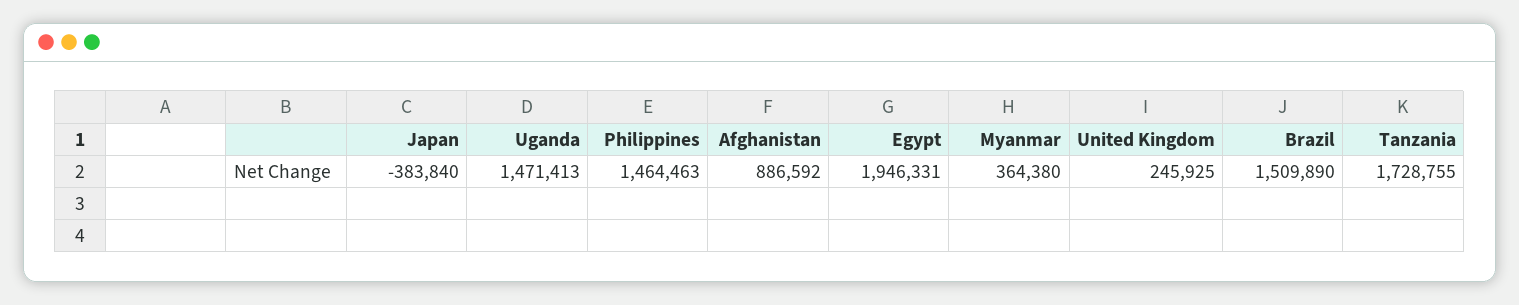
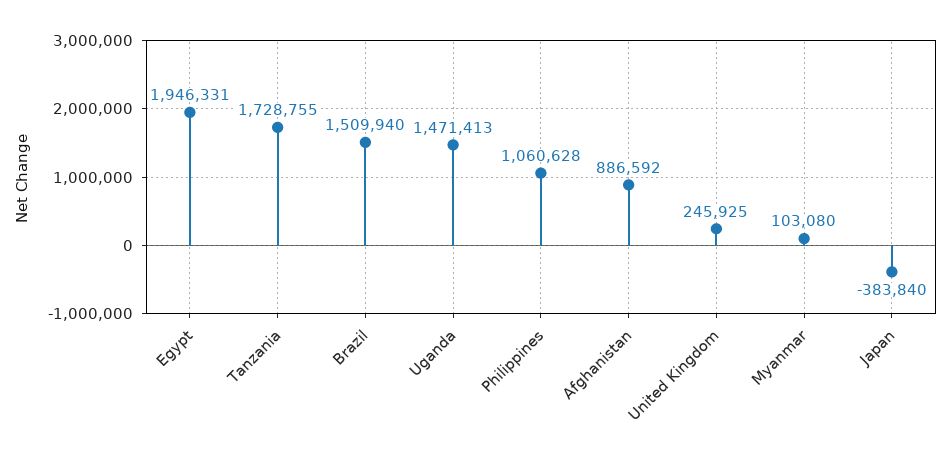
  {
    "Japan": -383840,
    "Uganda": 1471413,
-   "Philippines": 1464463,
+   "Philippines": 1060628,
    "Afghanistan": 886592,
    "Egypt": 1946331,
-   "Myanmar": 364380,
+   "Myanmar": 103080,
    "United Kingdom": 245925,
-   "Brazil": 1509890,
+   "Brazil": 1509940,
    "Tanzania": 1728755
  }

